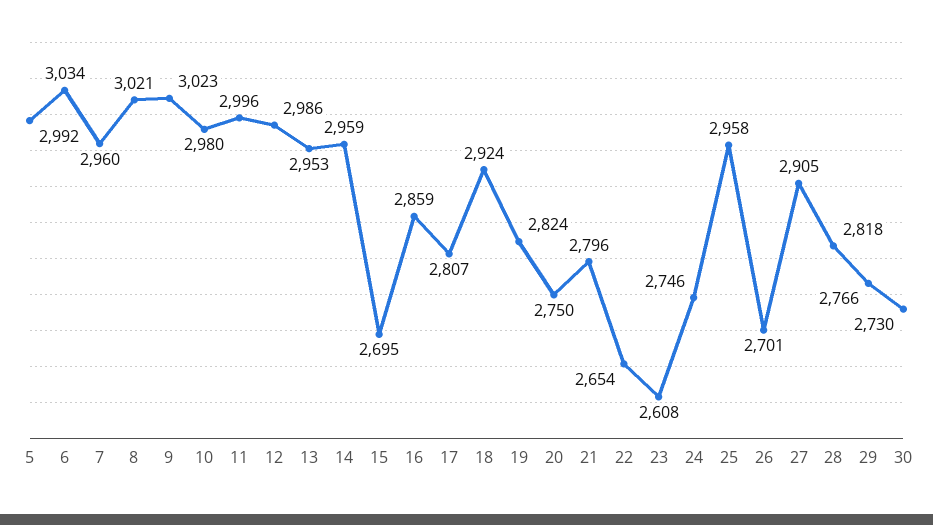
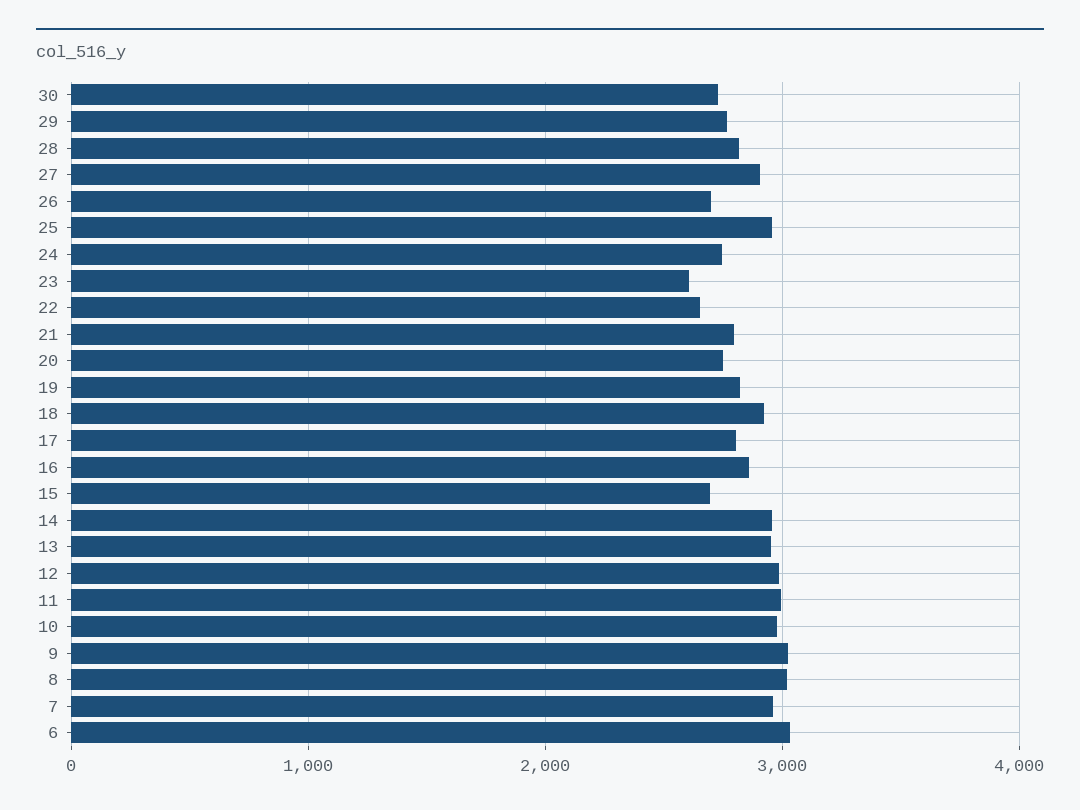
  {
-   "5": 2992,
    "6": 3034,
    "7": 2960,
    "8": 3021,
    "9": 3023,
    "10": 2980,
    "11": 2996,
    "12": 2986,
    "13": 2953,
    "14": 2959,
    "15": 2695,
    "16": 2859,
    "17": 2807,
    "18": 2924,
    "19": 2824,
    "20": 2750,
    "21": 2796,
    "22": 2654,
    "23": 2608,
    "24": 2746,
    "25": 2958,
    "26": 2701,
    "27": 2905,
    "28": 2818,
    "29": 2766,
    "30": 2730
  }

